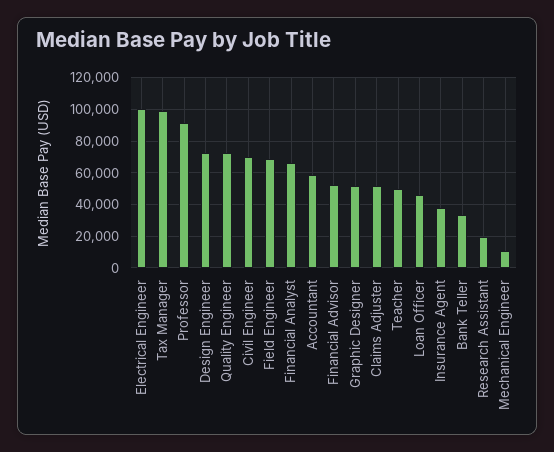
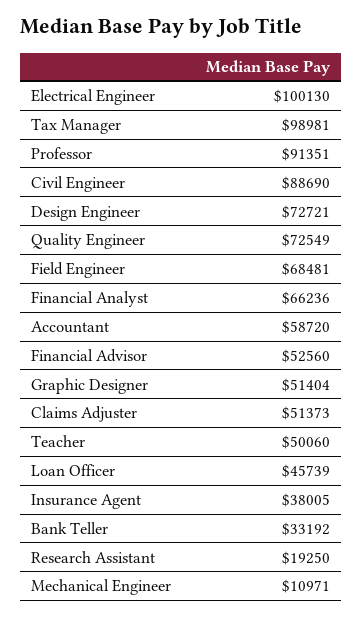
  {
    "Electrical Engineer": 100130,
    "Tax Manager": 98981,
    "Professor": 91351,
    "Design Engineer": 72721,
    "Quality Engineer": 72549,
-   "Civil Engineer": 70000,
+   "Civil Engineer": 88690,
    "Field Engineer": 68481,
    "Financial Analyst": 66236,
    "Accountant": 58720,
    "Financial Advisor": 52560,
    "Graphic Designer": 51404,
    "Claims Adjuster": 51373,
    "Teacher": 50060,
    "Loan Officer": 45739,
    "Insurance Agent": 38005,
    "Bank Teller": 33192,
    "Research Assistant": 19250,
    "Mechanical Engineer": 10971
  }

